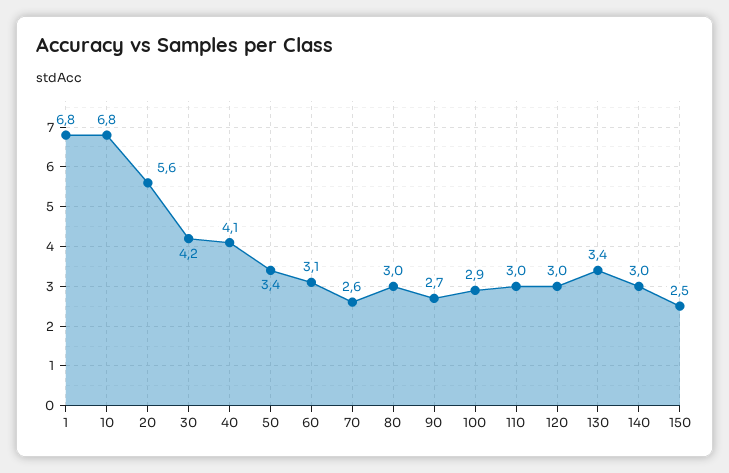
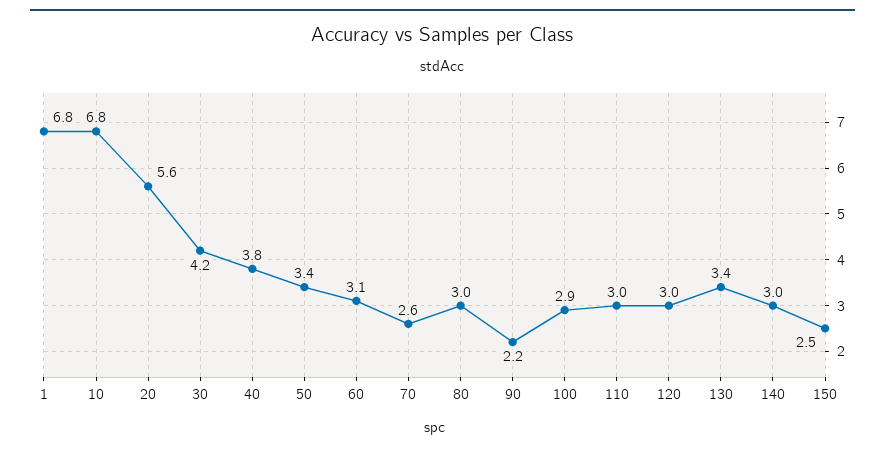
  {
    "1": 6.8,
    "10": 6.8,
    "20": 5.6,
    "30": 4.2,
-   "40": 4.1,
+   "40": 3.8,
    "50": 3.4,
    "60": 3.1,
    "70": 2.6,
    "80": 3,
-   "90": 2.7,
+   "90": 2.2,
    "100": 2.9,
    "110": 3,
    "120": 3,
    "130": 3.4,
    "140": 3,
    "150": 2.5
  }

